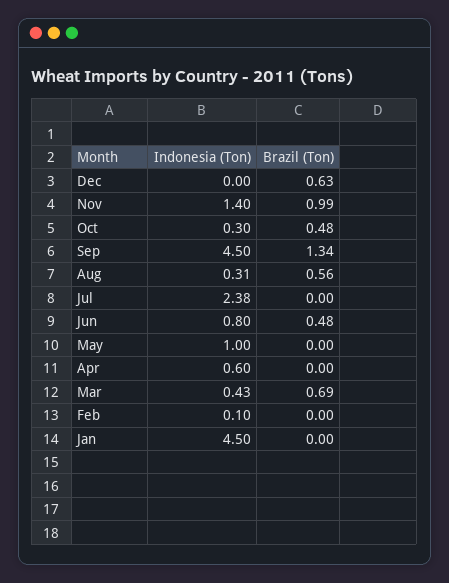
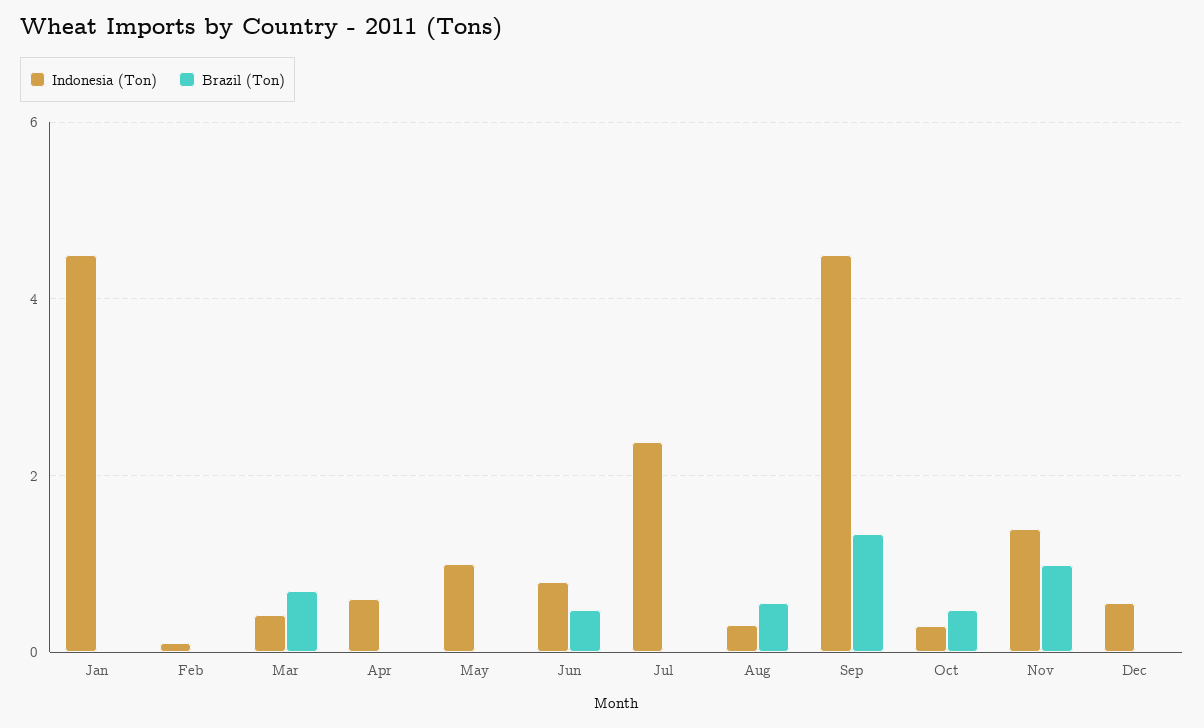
  {
    "Indonesia (Ton)": {
-     "Dec": 0,
+     "Dec": 0.6,
      "Nov": 1.4,
      "Oct": 0.3,
      "Sep": 4.5,
      "Aug": 0.31,
      "Jul": 2.38,
      "Jun": 0.8,
      "May": 1,
      "Apr": 0.6,
      "Mar": 0.43,
      "Feb": 0.1,
      "Jan": 4.5
    },
    "Brazil (Ton)": {
-     "Dec": 0.63,
+     "Dec": 0,
      "Nov": 0.99,
      "Oct": 0.48,
      "Sep": 1.34,
      "Aug": 0.56,
      "Jul": 0,
      "Jun": 0.48,
      "May": 0,
      "Apr": 0,
      "Mar": 0.69,
      "Feb": 0,
      "Jan": 0
    }
  }

